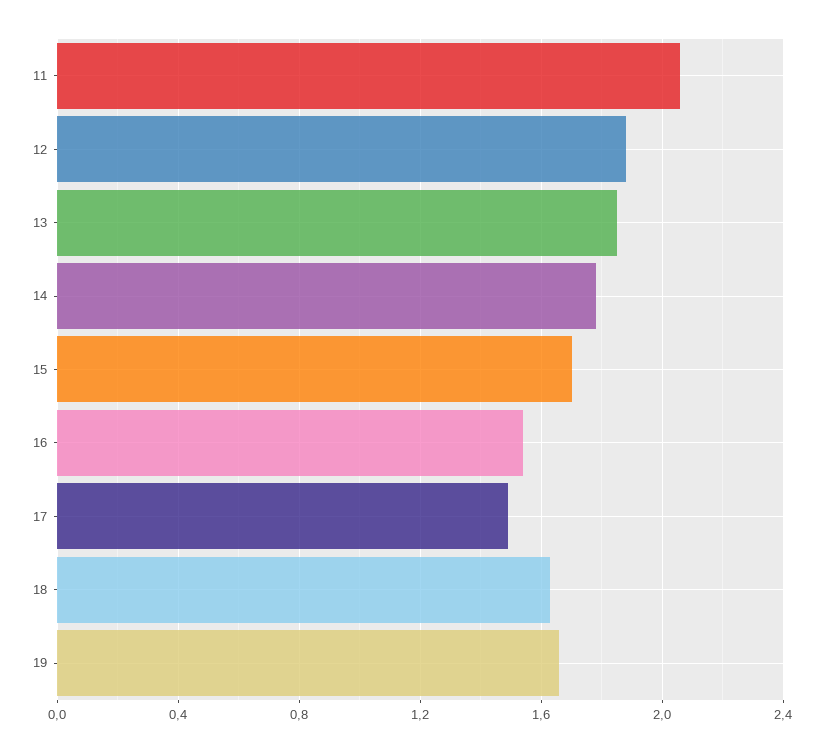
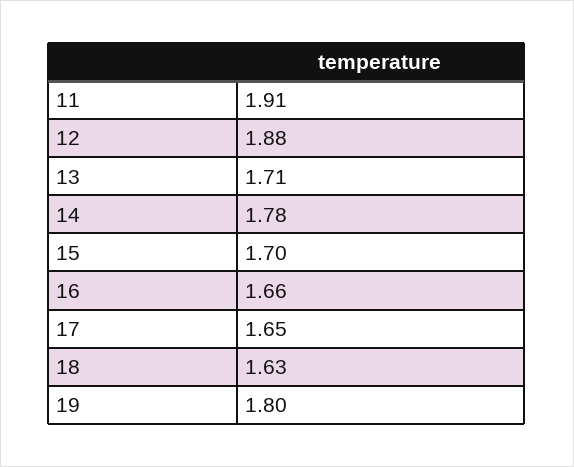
  {
-   "11": 2.05,
+   "11": 1.91,
    "12": 1.88,
-   "13": 1.85,
+   "13": 1.71,
    "14": 1.78,
    "15": 1.7,
-   "16": 1.55,
+   "16": 1.66,
-   "17": 1.5,
+   "17": 1.65,
    "18": 1.63,
-   "19": 1.65
+   "19": 1.8
  }

